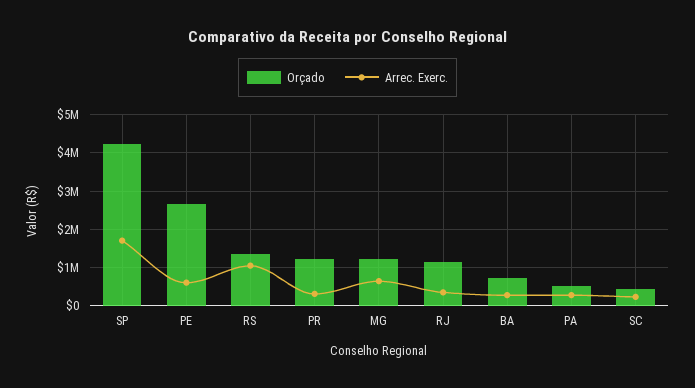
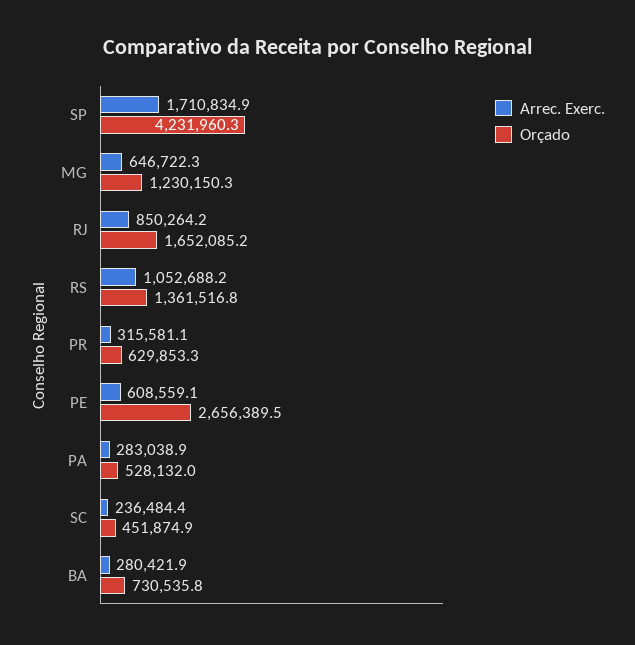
  {
    "Orçado": {
      "SP": 4231960.3,
      "PE": 2656389.5,
      "RS": 1361516.8,
-     "PR": 1200000,
+     "PR": 629853.3,
      "MG": 1230150.3,
-     "RJ": 1200000,
+     "RJ": 1652085.2,
      "BA": 730535.8,
      "PA": 528132,
      "SC": 451874.9
    },
    "Arrec. Exerc.": {
      "SP": 1710834.9,
      "PE": 608559.1,
      "RS": 1052688.2,
      "PR": 315581.1,
      "MG": 646722.3,
-     "RJ": 400000,
+     "RJ": 850264.2,
      "BA": 280421.9,
      "PA": 283038.9,
      "SC": 236484.4
    }
  }

